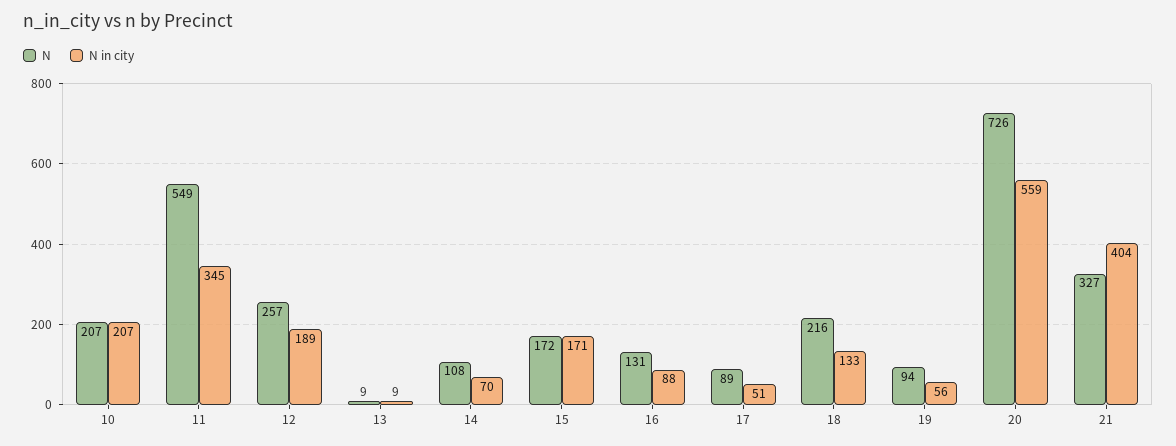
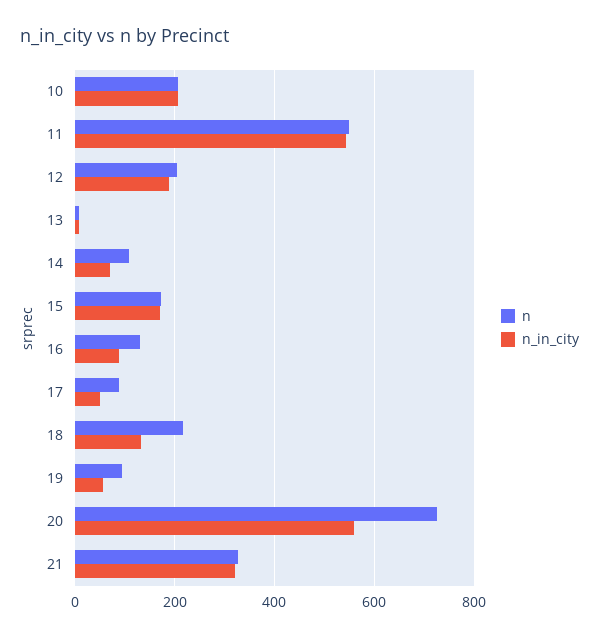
  {
    "N": {
      "10": 207,
      "11": 549,
-     "12": 257,
+     "12": 200,
      "13": 9,
      "14": 108,
      "15": 172,
      "16": 131,
      "17": 89,
      "18": 216,
      "19": 94,
      "20": 726,
      "21": 327
    },
    "N in city": {
      "10": 207,
-     "11": 345,
+     "11": 540,
      "12": 189,
      "13": 9,
      "14": 70,
      "15": 171,
      "16": 88,
      "17": 51,
      "18": 133,
      "19": 56,
      "20": 559,
-     "21": 404
+     "21": 320
    }
  }

